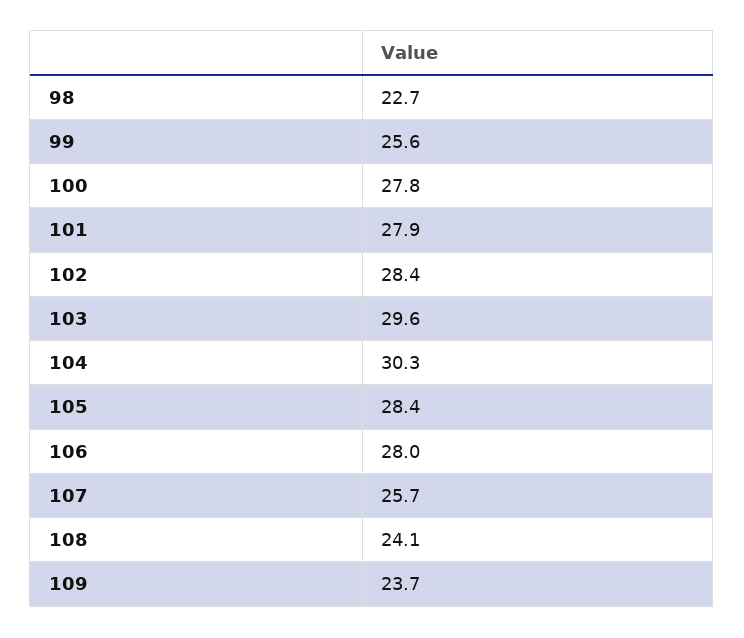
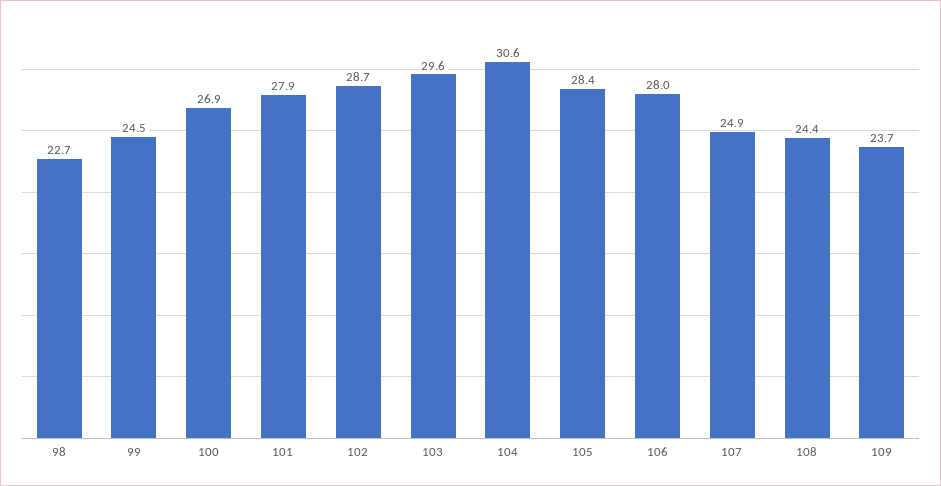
  {
    "98": 22.7,
-   "99": 25.6,
+   "99": 24.5,
-   "100": 27.8,
+   "100": 26.9,
    "101": 27.9,
-   "102": 28.4,
+   "102": 28.7,
    "103": 29.6,
-   "104": 30.3,
+   "104": 30.6,
    "105": 28.4,
    "106": 28,
-   "107": 25.7,
+   "107": 24.9,
-   "108": 24.1,
+   "108": 24.4,
    "109": 23.7
  }

